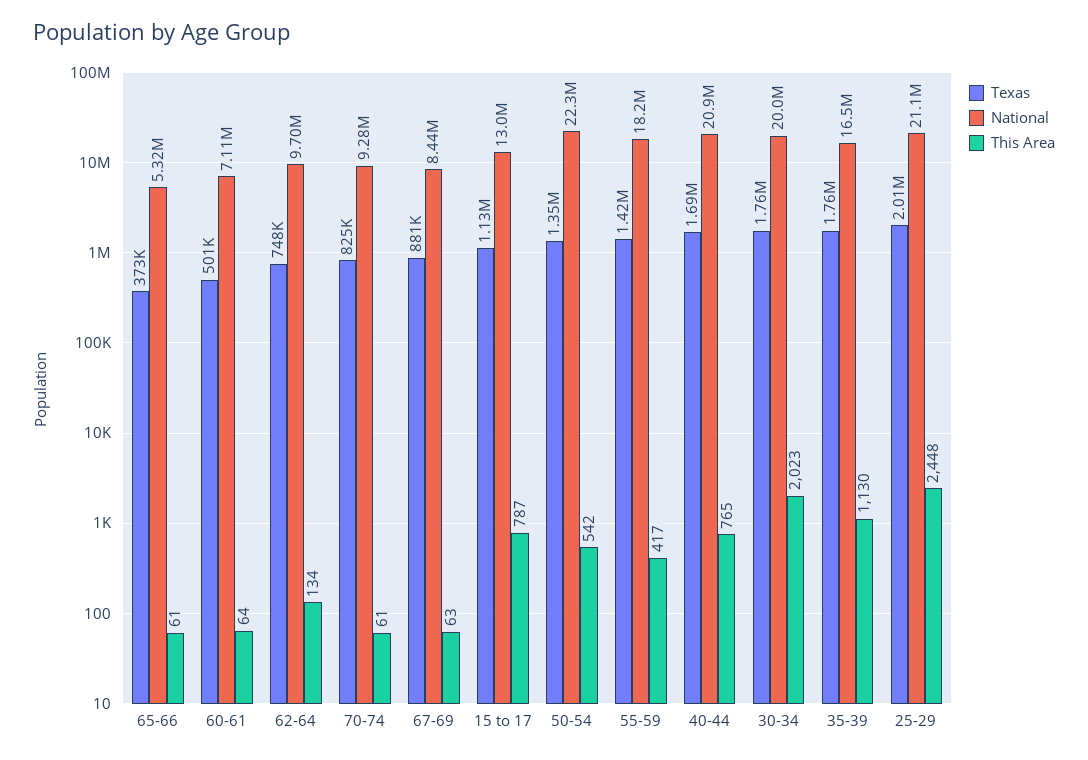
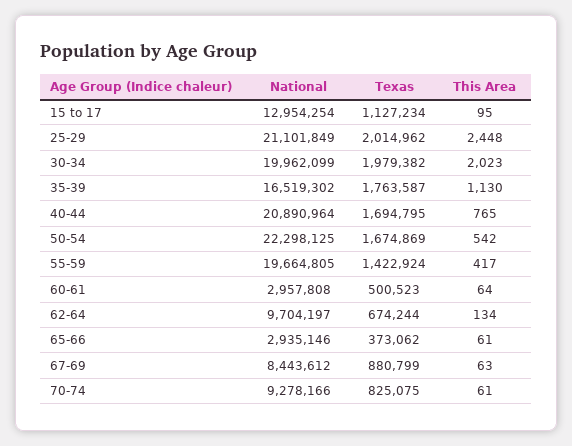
  {
    "Texas": {
      "65-66": 373062,
      "60-61": 500523,
-     "62-64": 748000,
+     "62-64": 674244,
      "70-74": 825075,
      "67-69": 880799,
      "15 to 17": 1127234,
-     "50-54": 1350000,
+     "50-54": 1674869,
      "55-59": 1422924,
      "40-44": 1694795,
-     "30-34": 1760000,
+     "30-34": 1979382,
      "35-39": 1763587,
      "25-29": 2014962
    },
    "National": {
-     "65-66": 5320000,
+     "65-66": 2935146,
-     "60-61": 7110000,
+     "60-61": 2957808,
      "62-64": 9704197,
      "70-74": 9278166,
      "67-69": 8443612,
      "15 to 17": 12954254,
      "50-54": 22298125,
-     "55-59": 18200000,
+     "55-59": 19664805,
      "40-44": 20890964,
      "30-34": 19962099,
      "35-39": 16519302,
      "25-29": 21101849
    },
    "This Area": {
      "65-66": 61,
      "60-61": 64,
      "62-64": 134,
      "70-74": 61,
      "67-69": 63,
-     "15 to 17": 787,
+     "15 to 17": 95,
      "50-54": 542,
      "55-59": 417,
      "40-44": 765,
      "30-34": 2023,
      "35-39": 1130,
      "25-29": 2448
    }
  }

